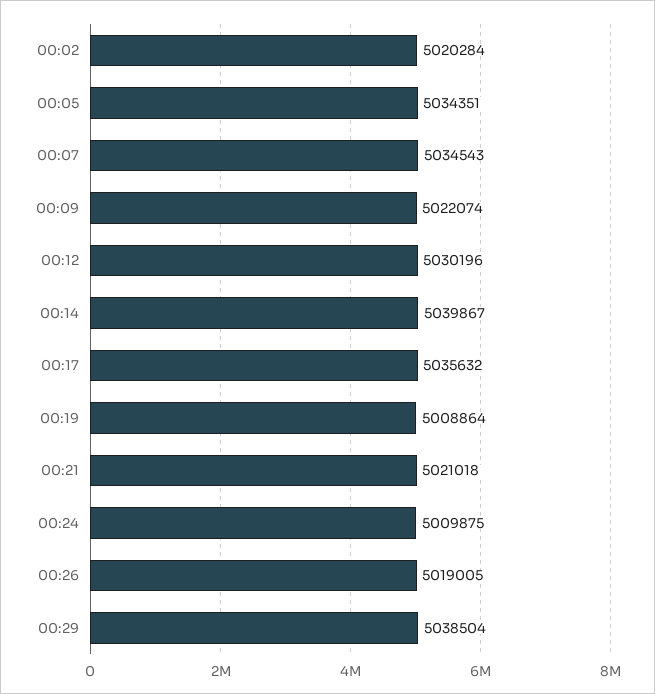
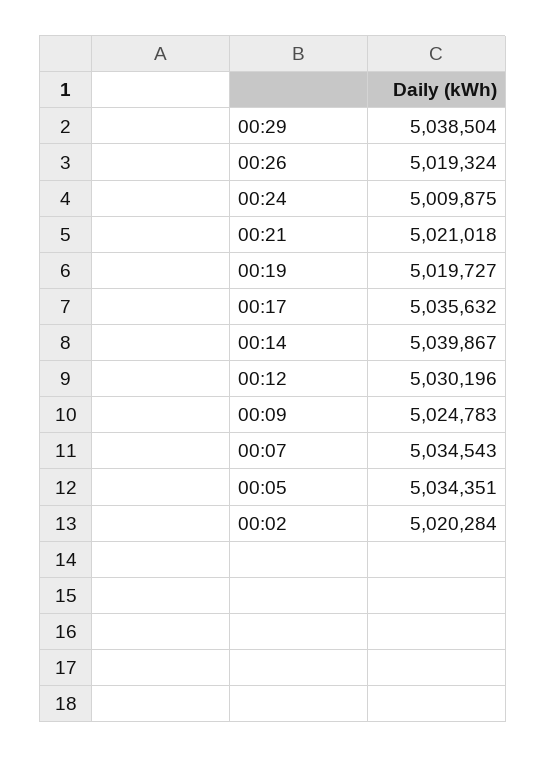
  {
    "00:02": 5020284,
    "00:05": 5034351,
    "00:07": 5034543,
-   "00:09": 5022074,
+   "00:09": 5024783,
    "00:12": 5030196,
    "00:14": 5039867,
    "00:17": 5035632,
-   "00:19": 5008864,
+   "00:19": 5019727,
    "00:21": 5021018,
    "00:24": 5009875,
-   "00:26": 5019005,
+   "00:26": 5019324,
    "00:29": 5038504
  }

